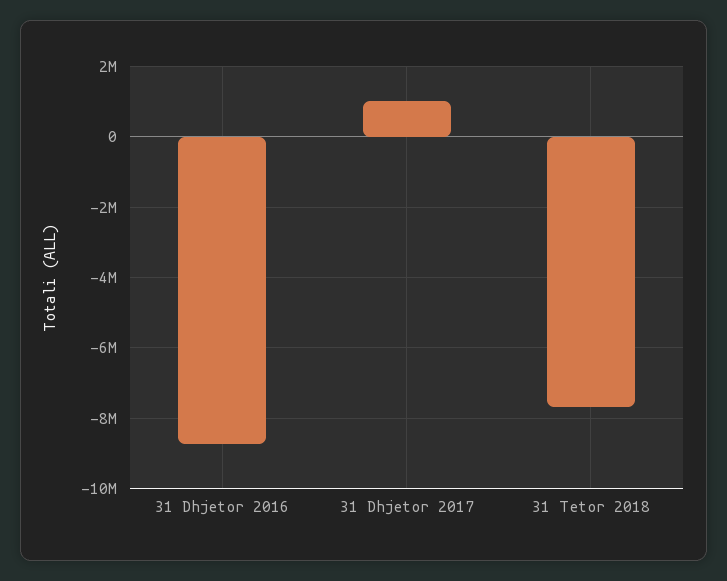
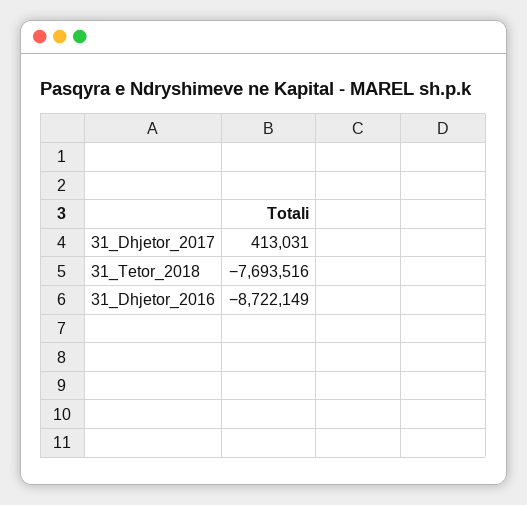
  {
    "31 Dhjetor 2016": -8722149,
-   "31 Dhjetor 2017": 1000000,
+   "31 Dhjetor 2017": 413031,
    "31 Tetor 2018": -7693516
  }

